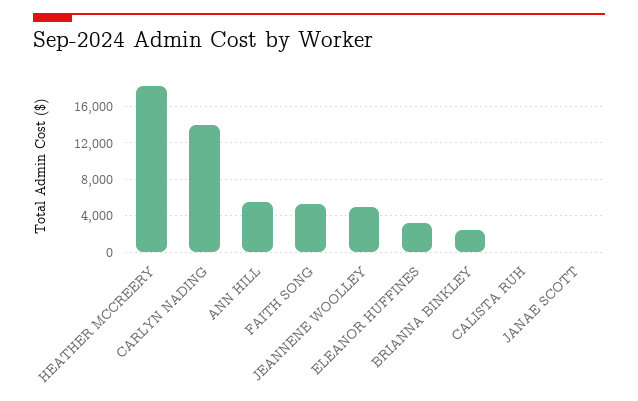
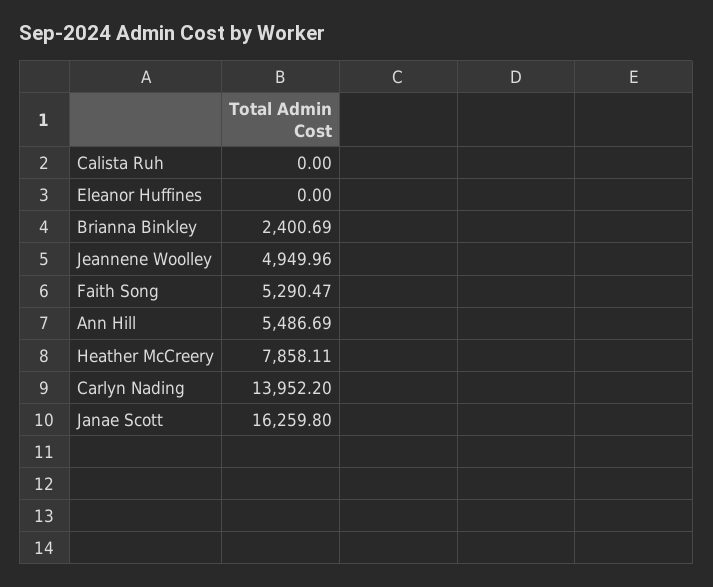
  {
-   "HEATHER MCCREERY": 18000,
+   "HEATHER MCCREERY": 7858.11,
    "CARLYN NADING": 13952.2,
    "ANN HILL": 5486.69,
    "FAITH SONG": 5290.47,
    "JEANNENE WOOLLEY": 4949.96,
-   "ELEANOR HUFFINES": 3000,
+   "ELEANOR HUFFINES": 0,
    "BRIANNA BINKLEY": 2400.69,
    "CALISTA RUH": 0,
-   "JANAE SCOTT": 0
+   "JANAE SCOTT": 16259.8
  }

